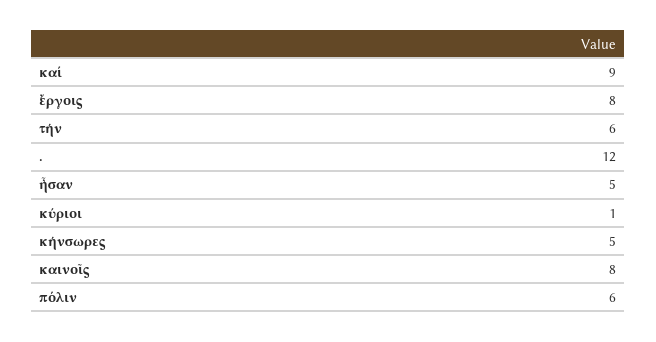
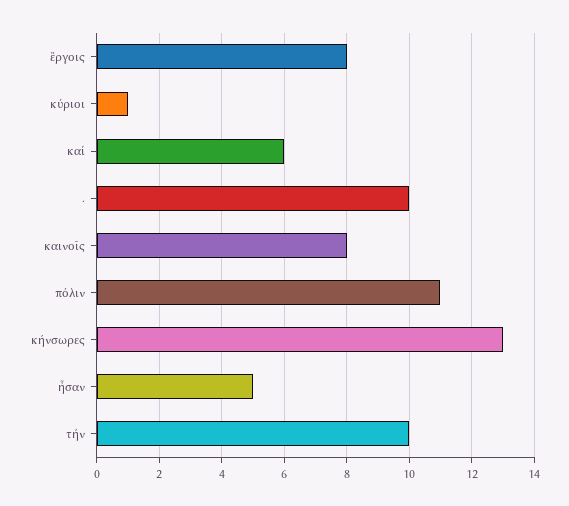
  {
-   "καί": 9,
+   "καί": 6,
    "ἔργοις": 8,
-   "τήν": 6,
+   "τήν": 10,
-   ".": 12,
+   ".": 10,
    "ἦσαν": 5,
    "κύριοι": 1,
-   "κήνσωρες": 5,
+   "κήνσωρες": 13,
    "καινοῖς": 8,
-   "πόλιν": 6
+   "πόλιν": 11
  }

